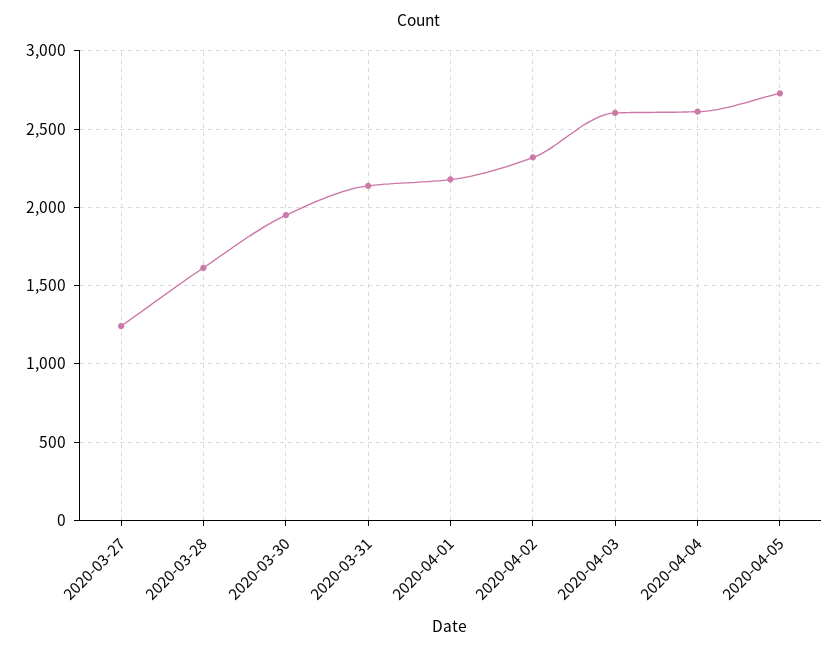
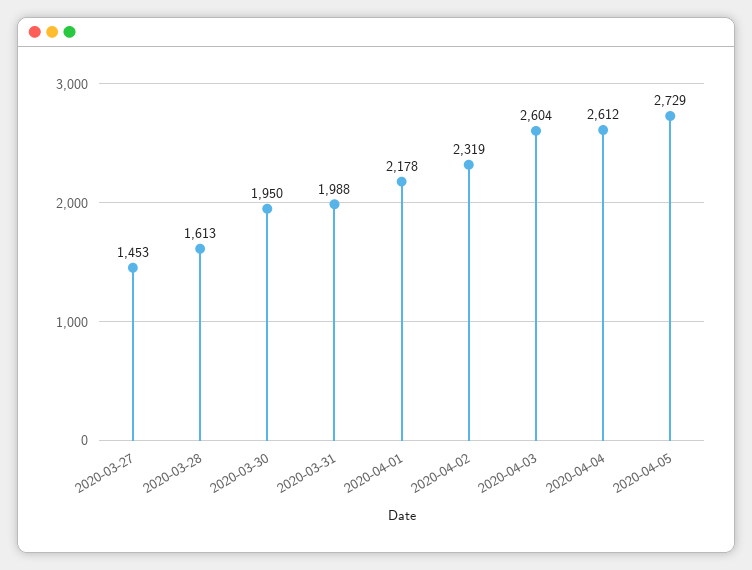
  {
-   "2020-03-27": 1250,
+   "2020-03-27": 1453,
    "2020-03-28": 1613,
    "2020-03-30": 1950,
-   "2020-03-31": 2150,
+   "2020-03-31": 1988,
    "2020-04-01": 2178,
    "2020-04-02": 2319,
    "2020-04-03": 2604,
    "2020-04-04": 2612,
    "2020-04-05": 2729
  }

